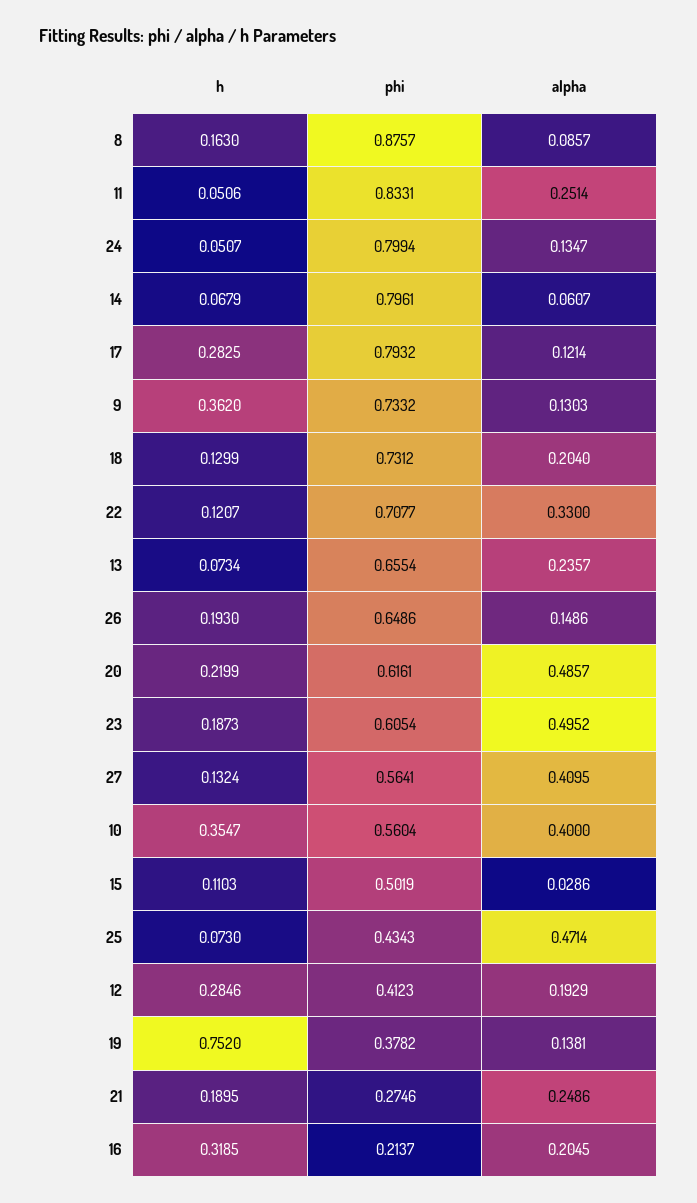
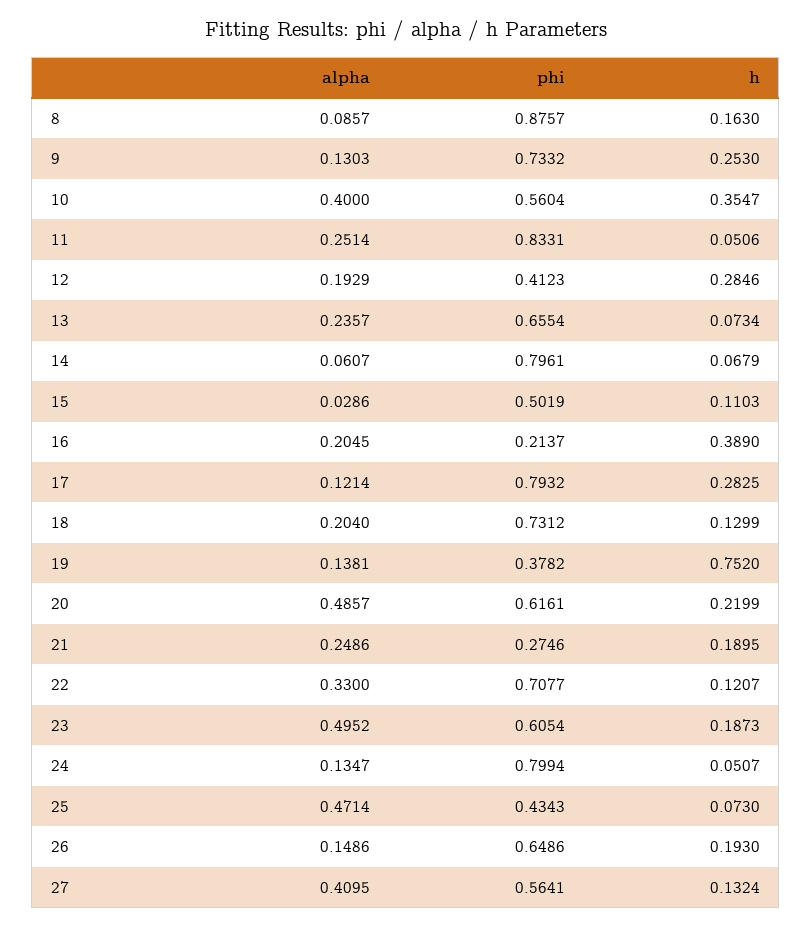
  {
    "h": {
      "8": 0.163,
      "11": 0.0506,
      "24": 0.0507,
      "14": 0.0679,
      "17": 0.2825,
-     "9": 0.362,
+     "9": 0.253,
      "18": 0.1299,
      "22": 0.1207,
      "13": 0.0734,
      "26": 0.193,
      "20": 0.2199,
      "23": 0.1873,
      "27": 0.1324,
      "10": 0.3547,
      "15": 0.1103,
      "25": 0.073,
      "12": 0.2846,
      "19": 0.752,
      "21": 0.1895,
-     "16": 0.3185
+     "16": 0.389
    },
    "phi": {
      "8": 0.8757,
      "11": 0.8331,
      "24": 0.7994,
      "14": 0.7961,
      "17": 0.7932,
      "9": 0.7332,
      "18": 0.7312,
      "22": 0.7077,
      "13": 0.6554,
      "26": 0.6486,
      "20": 0.6161,
      "23": 0.6054,
      "27": 0.5641,
      "10": 0.5604,
      "15": 0.5019,
      "25": 0.4343,
      "12": 0.4123,
      "19": 0.3782,
      "21": 0.2746,
      "16": 0.2137
    },
    "alpha": {
      "8": 0.0857,
      "11": 0.2514,
      "24": 0.1347,
      "14": 0.0607,
      "17": 0.1214,
      "9": 0.1303,
      "18": 0.204,
      "22": 0.33,
      "13": 0.2357,
      "26": 0.1486,
      "20": 0.4857,
      "23": 0.4952,
      "27": 0.4095,
      "10": 0.4,
      "15": 0.0286,
      "25": 0.4714,
      "12": 0.1929,
      "19": 0.1381,
      "21": 0.2486,
      "16": 0.2045
    }
  }

